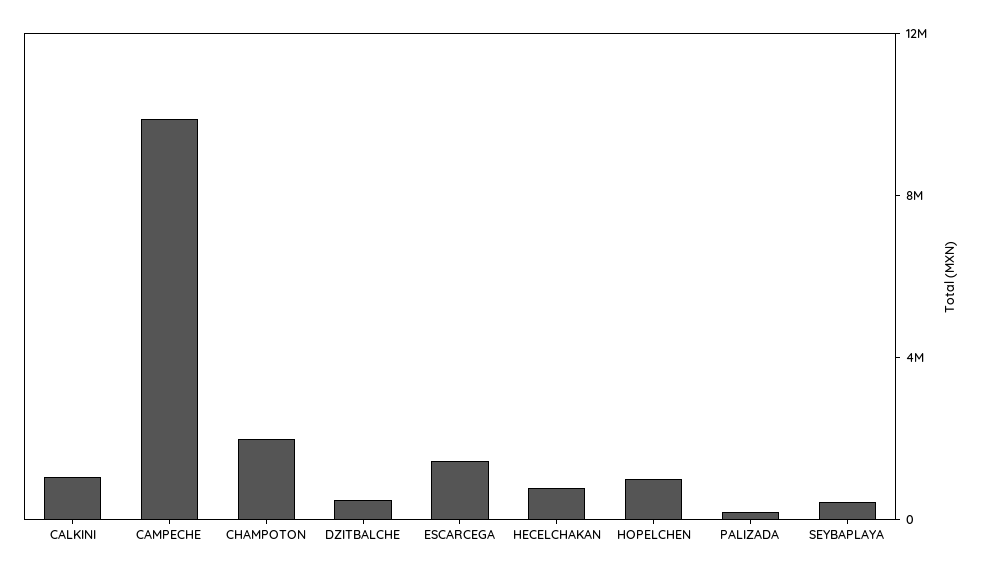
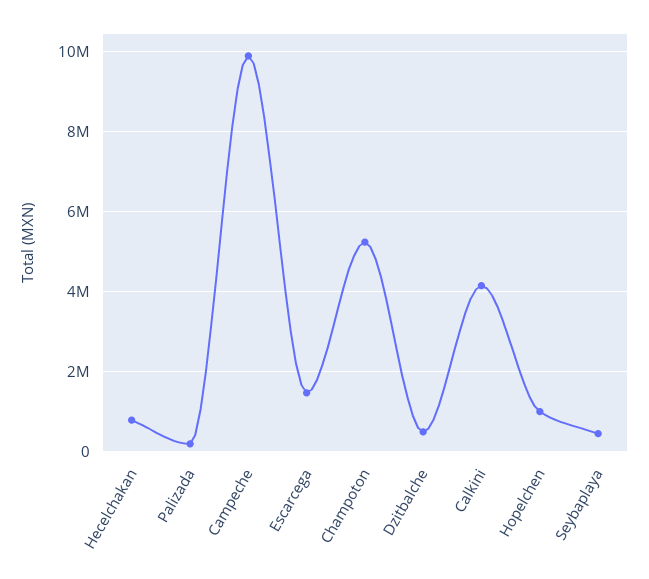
  {
-   "CALKINI": 1000000,
+   "CALKINI": 4200000,
    "CAMPECHE": 9800000,
-   "CHAMPOTON": 2000000,
+   "CHAMPOTON": 5200000,
    "DZITBALCHE": 400000,
    "ESCARCEGA": 1400000,
    "HECELCHAKAN": 800000,
    "HOPELCHEN": 1000000,
    "PALIZADA": 200000,
    "SEYBAPLAYA": 400000
  }

